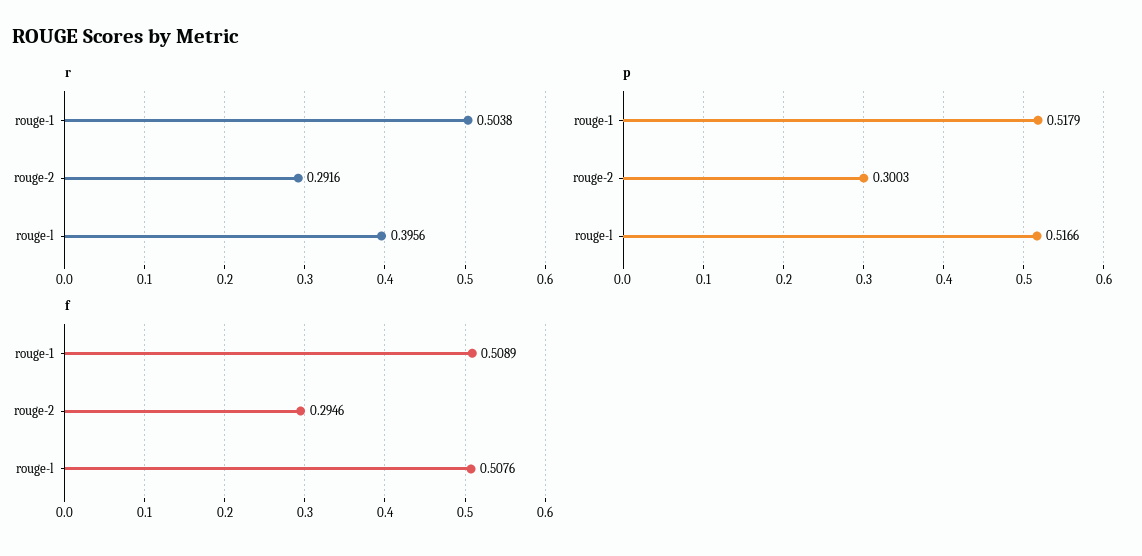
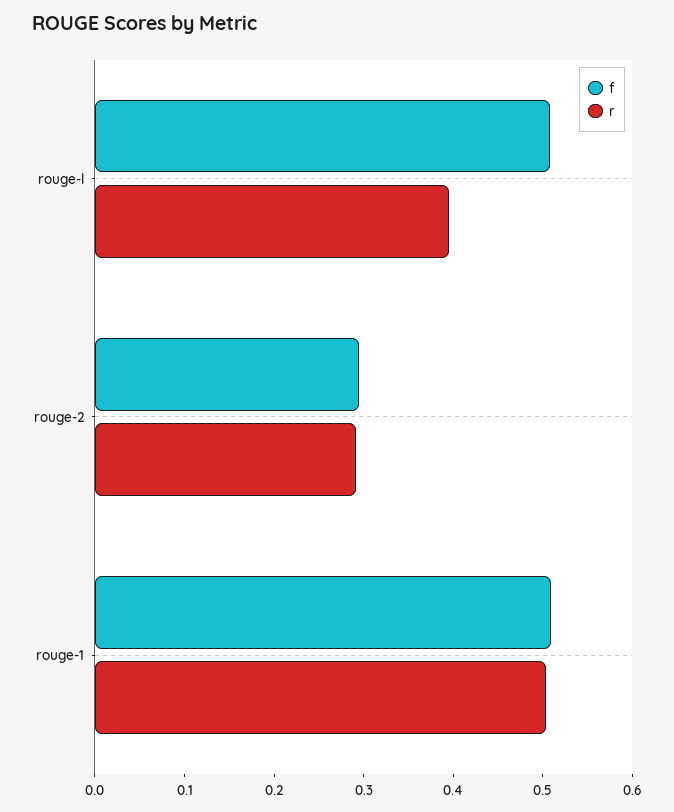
  {
    "r": {
      "rouge-1": 0.5038,
      "rouge-2": 0.2916,
      "rouge-l": 0.3956
    },
-   "p": {
-     "rouge-1": 0.5179,
-     "rouge-2": 0.3003,
-     "rouge-l": 0.5166
-   },
    "f": {
      "rouge-1": 0.5089,
      "rouge-2": 0.2946,
      "rouge-l": 0.5076
    }
  }

